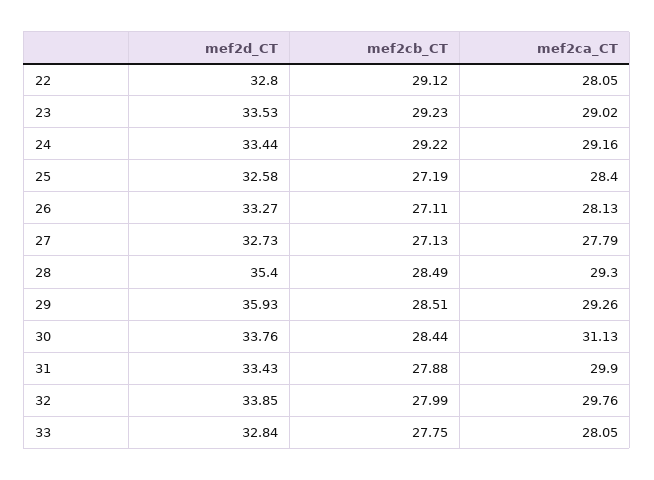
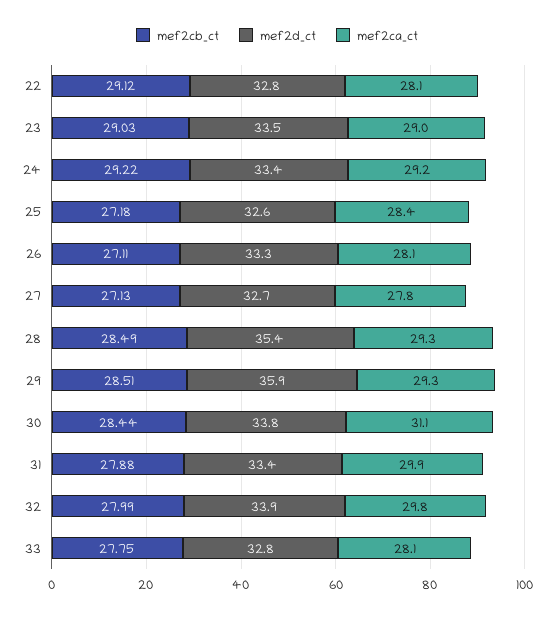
  {
    "mef2d_CT": {
      "22": 32.8,
      "23": 33.53,
      "24": 33.44,
      "25": 32.58,
      "26": 33.27,
      "27": 32.73,
      "28": 35.4,
      "29": 35.93,
      "30": 33.76,
      "31": 33.43,
      "32": 33.85,
      "33": 32.84
    },
    "mef2cb_CT": {
      "22": 29.12,
-     "23": 29.23,
+     "23": 29.03,
      "24": 29.22,
-     "25": 27.19,
+     "25": 27.18,
      "26": 27.11,
      "27": 27.13,
      "28": 28.49,
      "29": 28.51,
      "30": 28.44,
      "31": 27.88,
      "32": 27.99,
      "33": 27.75
    },
    "mef2ca_CT": {
      "22": 28.05,
      "23": 29.02,
      "24": 29.16,
      "25": 28.4,
      "26": 28.13,
      "27": 27.79,
      "28": 29.3,
      "29": 29.26,
      "30": 31.13,
      "31": 29.9,
      "32": 29.76,
      "33": 28.05
    }
  }

